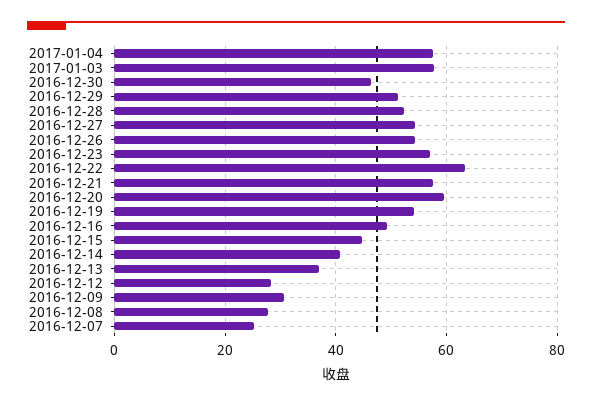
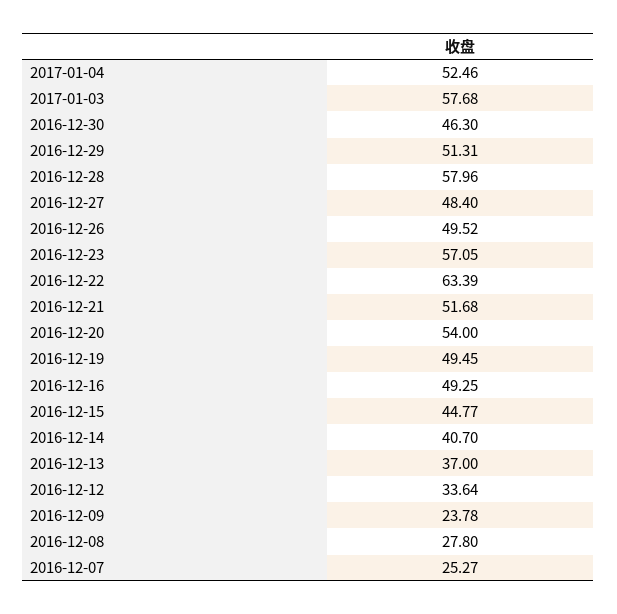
  {
-   "2017-01-04": 58,
+   "2017-01-04": 52.46,
    "2017-01-03": 57.68,
    "2016-12-30": 46.3,
    "2016-12-29": 51.31,
-   "2016-12-28": 52,
+   "2016-12-28": 57.96,
-   "2016-12-27": 54,
+   "2016-12-27": 48.4,
-   "2016-12-26": 54,
+   "2016-12-26": 49.52,
    "2016-12-23": 57.05,
    "2016-12-22": 63.39,
-   "2016-12-21": 58,
+   "2016-12-21": 51.68,
-   "2016-12-20": 60,
+   "2016-12-20": 54,
-   "2016-12-19": 54,
+   "2016-12-19": 49.45,
    "2016-12-16": 49.25,
    "2016-12-15": 44.77,
    "2016-12-14": 40.7,
    "2016-12-13": 37,
-   "2016-12-12": 28,
+   "2016-12-12": 33.64,
-   "2016-12-09": 30,
+   "2016-12-09": 23.78,
    "2016-12-08": 27.8,
    "2016-12-07": 25.27
  }

